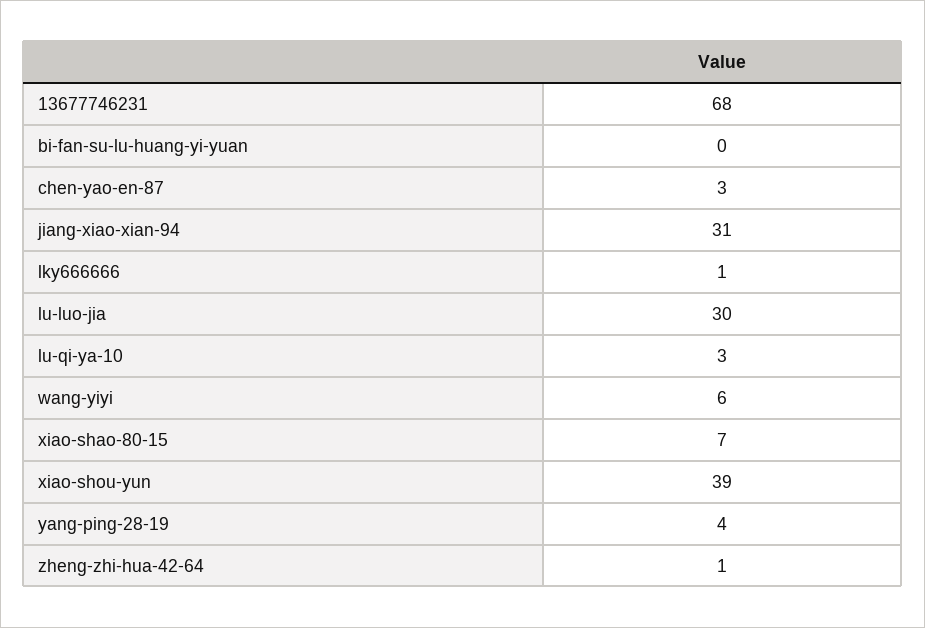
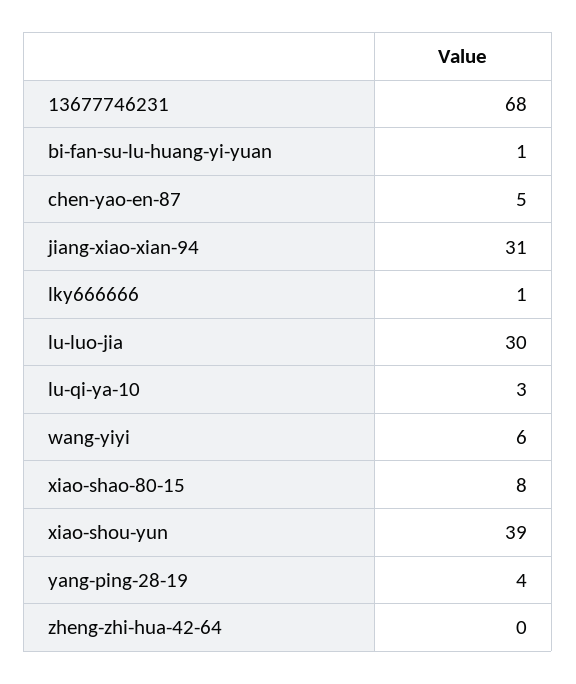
  {
    "13677746231": 68,
-   "bi-fan-su-lu-huang-yi-yuan": 0,
+   "bi-fan-su-lu-huang-yi-yuan": 1,
-   "chen-yao-en-87": 3,
+   "chen-yao-en-87": 5,
    "jiang-xiao-xian-94": 31,
    "lky666666": 1,
    "lu-luo-jia": 30,
    "lu-qi-ya-10": 3,
    "wang-yiyi": 6,
-   "xiao-shao-80-15": 7,
+   "xiao-shao-80-15": 8,
    "xiao-shou-yun": 39,
    "yang-ping-28-19": 4,
-   "zheng-zhi-hua-42-64": 1
+   "zheng-zhi-hua-42-64": 0
  }

